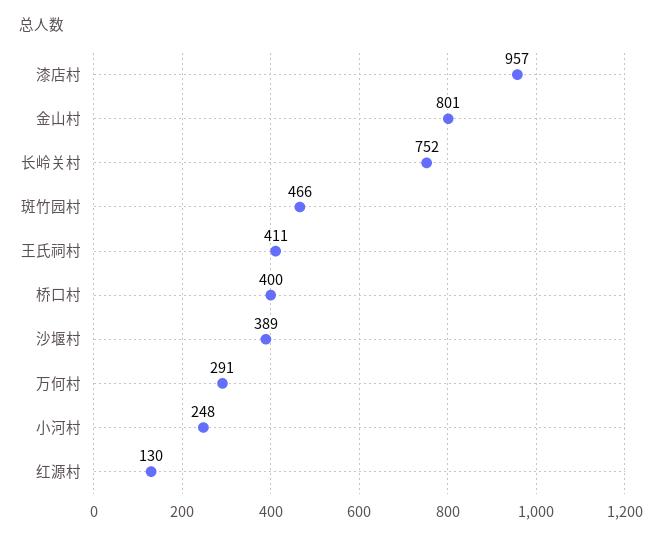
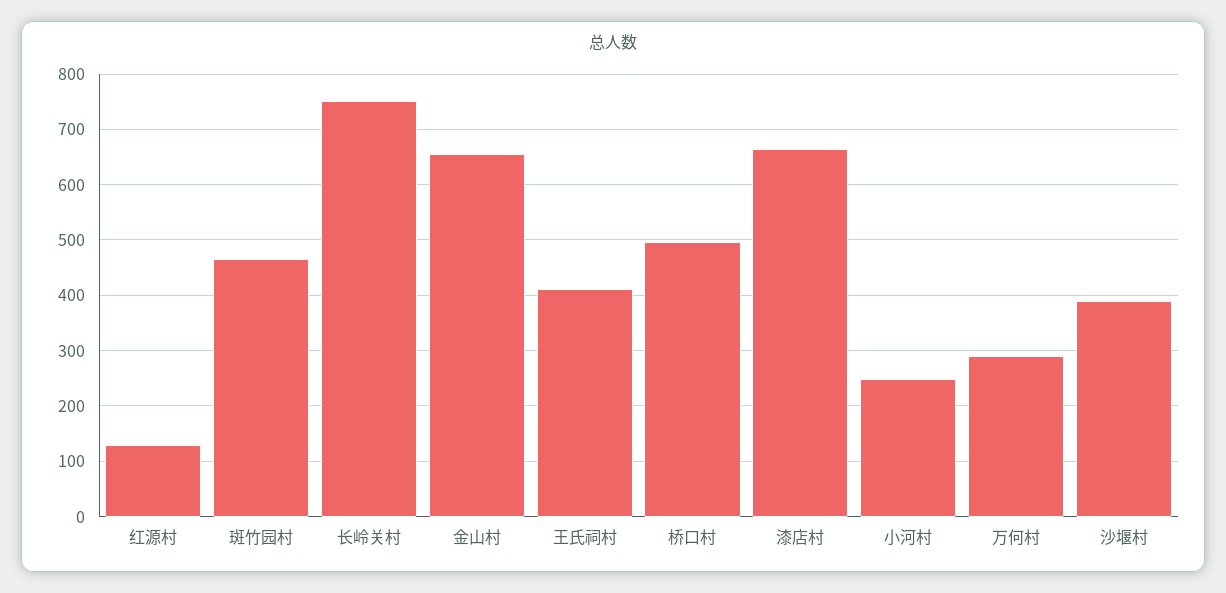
  {
-   "漆店村": 957,
+   "漆店村": 660,
-   "金山村": 801,
+   "金山村": 660,
    "长岭关村": 752,
    "斑竹园村": 466,
    "王氏祠村": 411,
-   "桥口村": 400,
+   "桥口村": 500,
    "沙堰村": 389,
    "万何村": 291,
    "小河村": 248,
    "红源村": 130
  }

